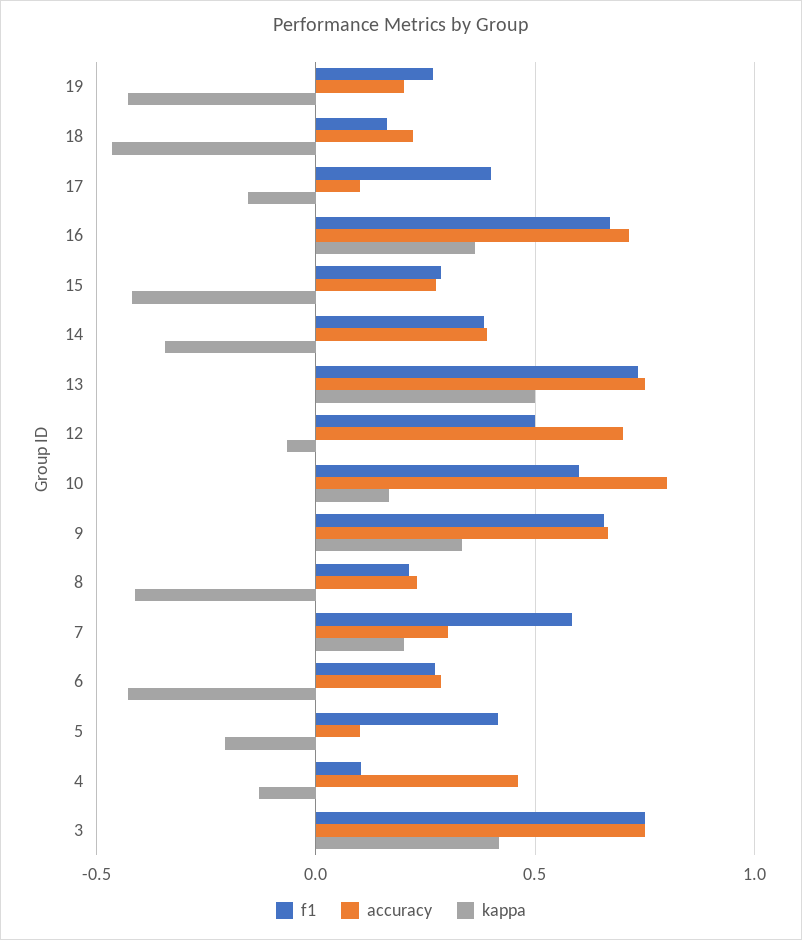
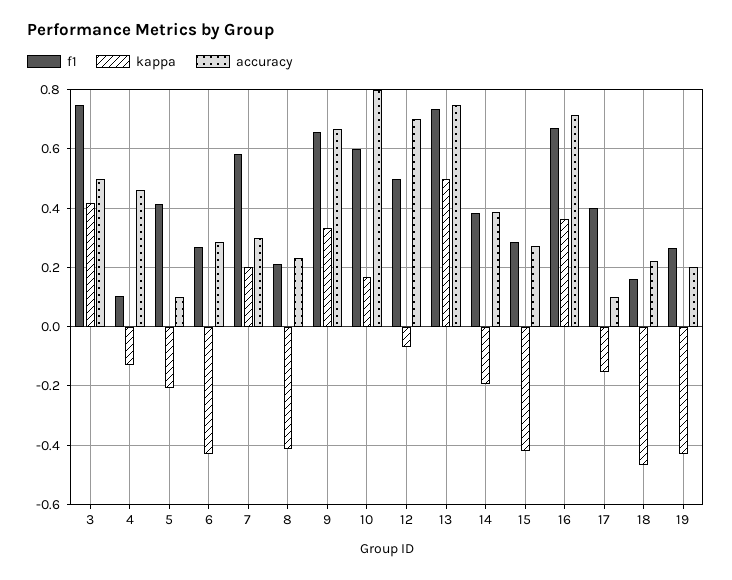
  {
    "f1": {
      "19": 0.275,
      "18": 0.15,
      "17": 0.4,
      "16": 0.675,
      "15": 0.275,
      "14": 0.375,
      "13": 0.725,
      "12": 0.5,
      "10": 0.6,
      "9": 0.65,
      "8": 0.225,
      "7": 0.575,
      "6": 0.275,
      "5": 0.425,
      "4": 0.1,
      "3": 0.75
    },
    "accuracy": {
      "19": 0.2,
      "18": 0.225,
      "17": 0.1,
      "16": 0.725,
      "15": 0.275,
      "14": 0.4,
      "13": 0.75,
      "12": 0.7,
      "10": 0.8,
      "9": 0.675,
      "8": 0.225,
      "7": 0.3,
      "6": 0.275,
      "5": 0.1,
      "4": 0.45,
-     "3": 0.75
+     "3": 0.5
    },
    "kappa": {
      "19": -0.425,
      "18": -0.475,
      "17": -0.15,
      "16": 0.375,
      "15": -0.425,
-     "14": -0.35,
+     "14": -0.2,
      "13": 0.5,
      "12": -0.075,
      "10": 0.175,
      "9": 0.325,
      "8": -0.425,
      "7": 0.2,
      "6": -0.425,
      "5": -0.2,
      "4": -0.125,
      "3": 0.425
    }
  }

